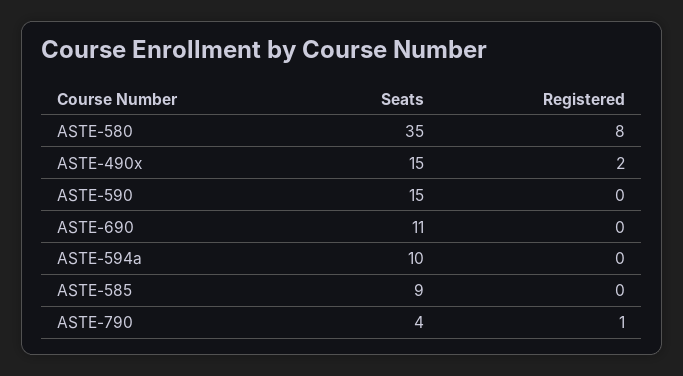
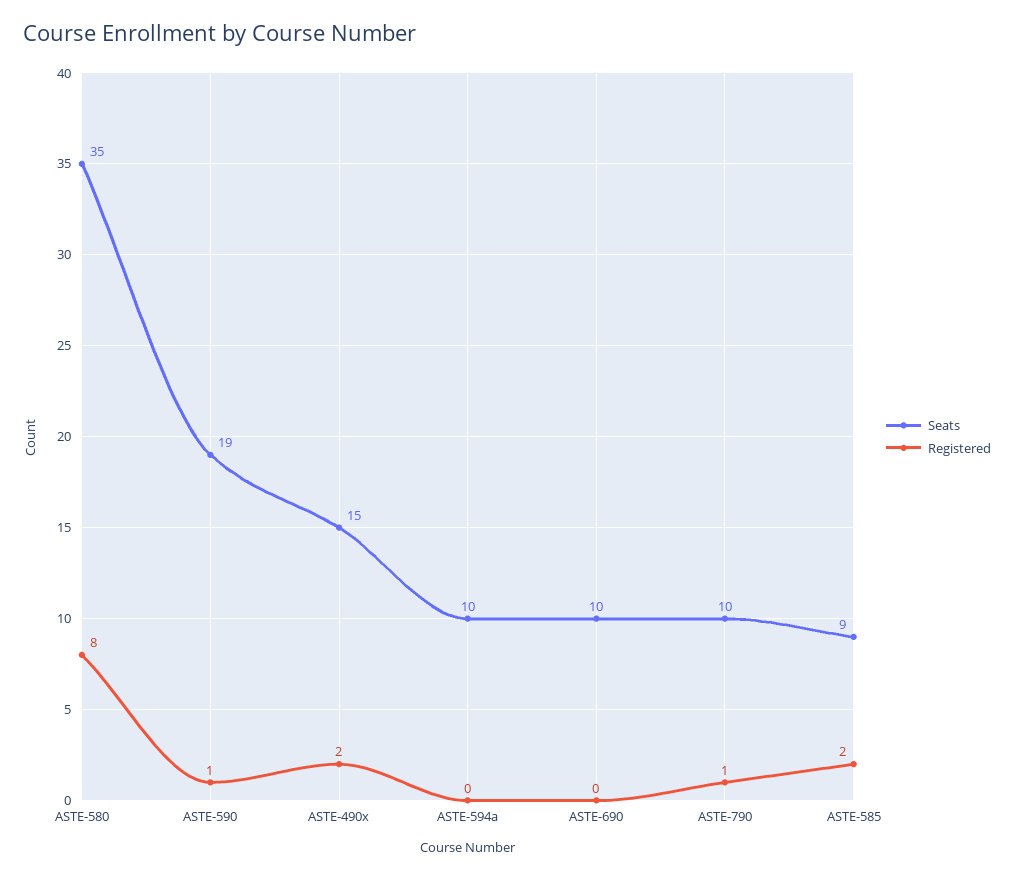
  {
    "Seats": {
      "ASTE-580": 35,
      "ASTE-490x": 15,
-     "ASTE-590": 15,
+     "ASTE-590": 19,
-     "ASTE-690": 11,
+     "ASTE-690": 10,
      "ASTE-594a": 10,
      "ASTE-585": 9,
-     "ASTE-790": 4
+     "ASTE-790": 10
    },
    "Registered": {
      "ASTE-580": 8,
      "ASTE-490x": 2,
-     "ASTE-590": 0,
+     "ASTE-590": 1,
      "ASTE-690": 0,
      "ASTE-594a": 0,
-     "ASTE-585": 0,
+     "ASTE-585": 2,
      "ASTE-790": 1
    }
  }

